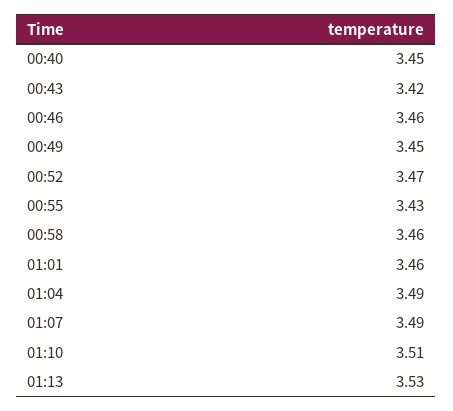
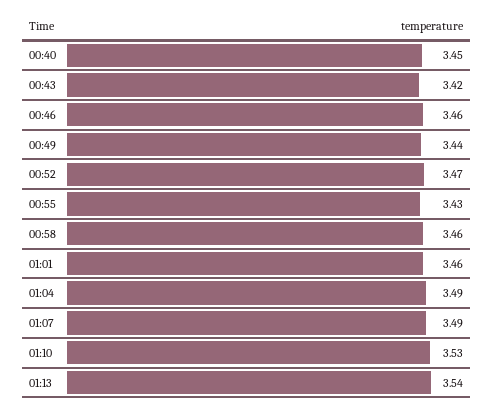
  {
    "00:40": 3.45,
    "00:43": 3.42,
    "00:46": 3.46,
-   "00:49": 3.45,
+   "00:49": 3.44,
    "00:52": 3.47,
    "00:55": 3.43,
    "00:58": 3.46,
    "01:01": 3.46,
    "01:04": 3.49,
    "01:07": 3.49,
-   "01:10": 3.51,
+   "01:10": 3.53,
-   "01:13": 3.53
+   "01:13": 3.54
  }

